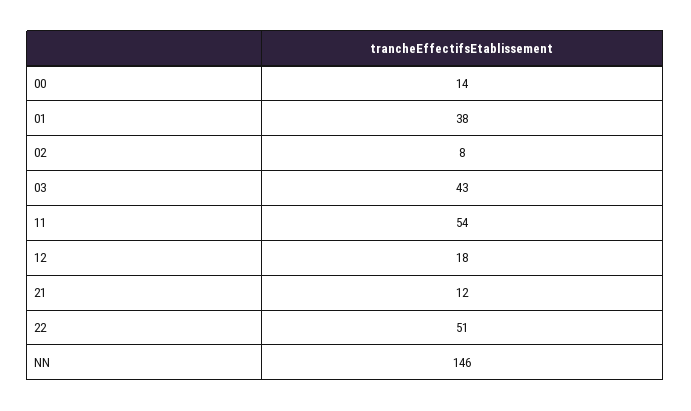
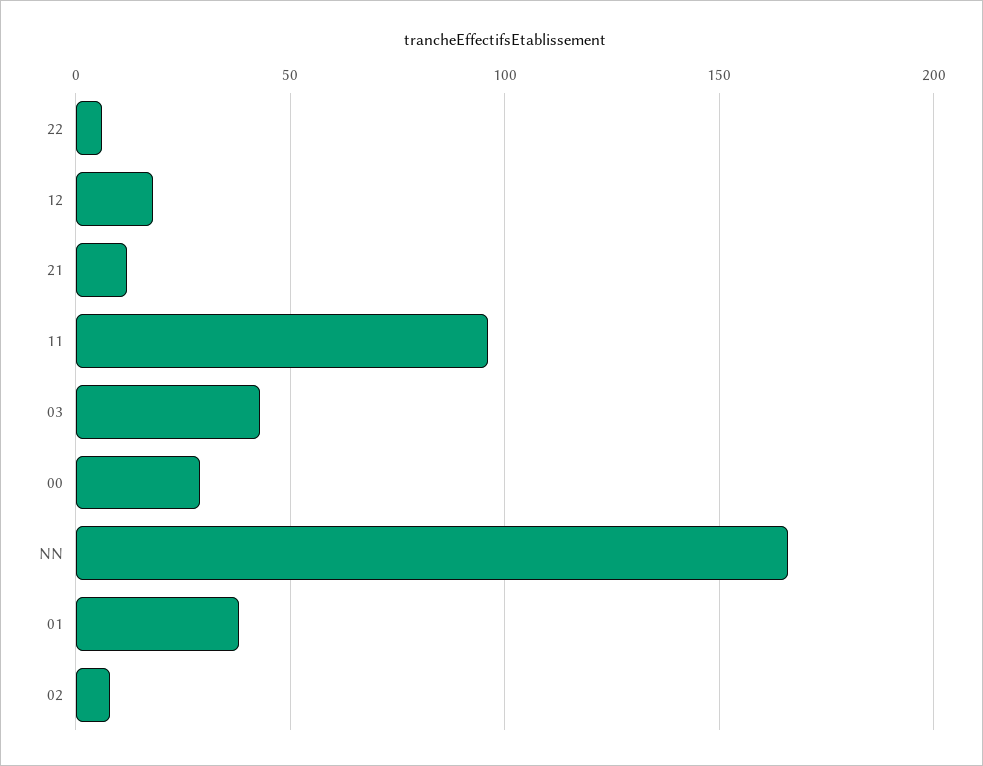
  {
-   "00": 14,
+   "00": 30,
    "01": 38,
    "02": 8,
    "03": 43,
-   "11": 54,
+   "11": 95,
    "12": 18,
    "21": 12,
-   "22": 51,
+   "22": 5,
-   "NN": 146
+   "NN": 165
  }

